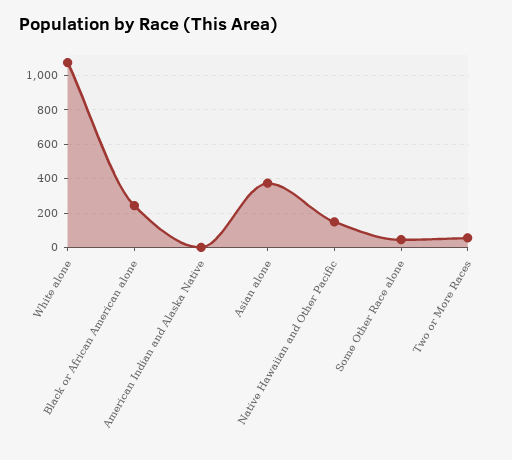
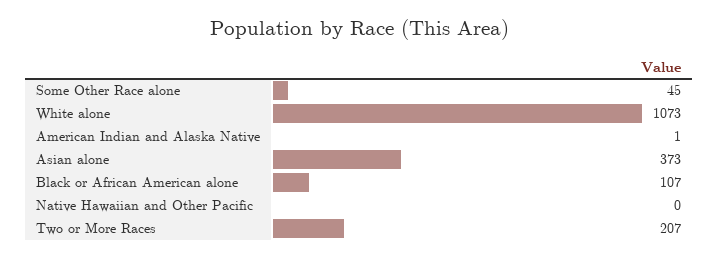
  {
    "White alone": 1073,
-   "Black or African American alone": 250,
+   "Black or African American alone": 107,
    "American Indian and Alaska Native": 1,
    "Asian alone": 373,
-   "Native Hawaiian and Other Pacific": 150,
+   "Native Hawaiian and Other Pacific": 0,
    "Some Other Race alone": 45,
-   "Two or More Races": 50
+   "Two or More Races": 207
  }

